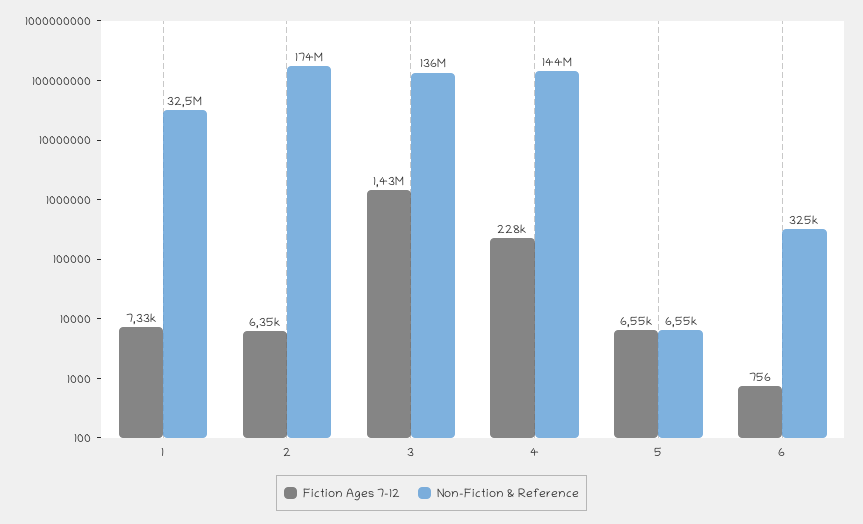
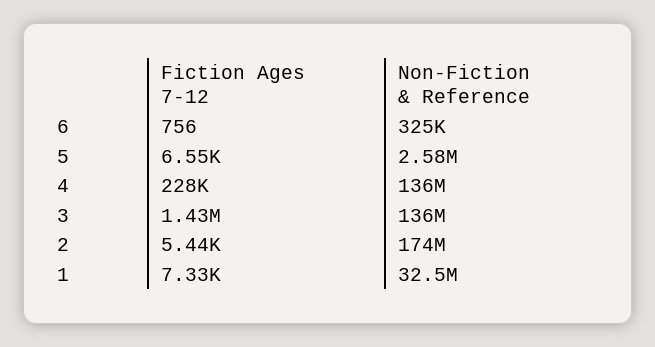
  {
    "Fiction Ages 7-12": {
      "1": 7330,
-     "2": 6350,
+     "2": 5440,
      "3": 1430000,
      "4": 228000,
      "5": 6550,
      "6": 756
    },
    "Non-Fiction & Reference": {
      "1": 32500000,
      "2": 174000000,
      "3": 136000000,
-     "4": 144000000,
+     "4": 136000000,
-     "5": 6550,
+     "5": 2580000,
      "6": 325000
    }
  }

